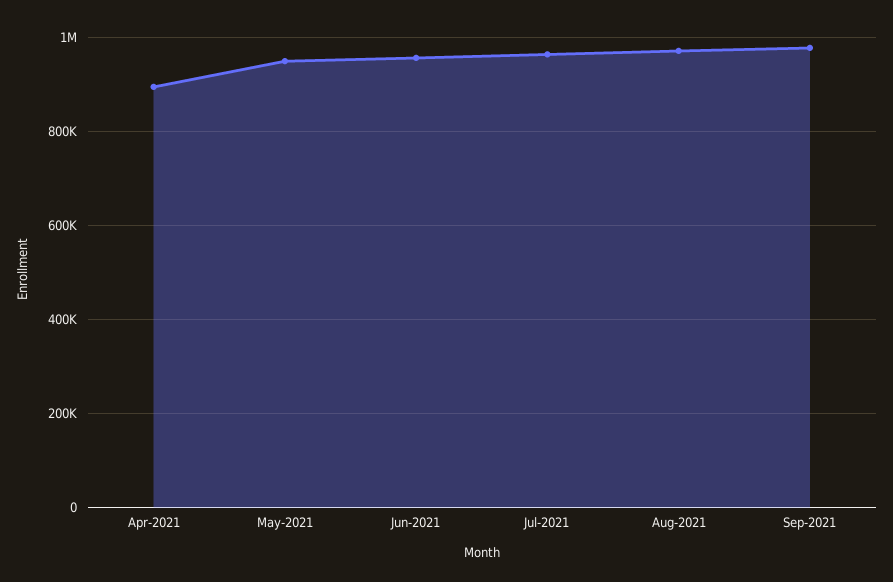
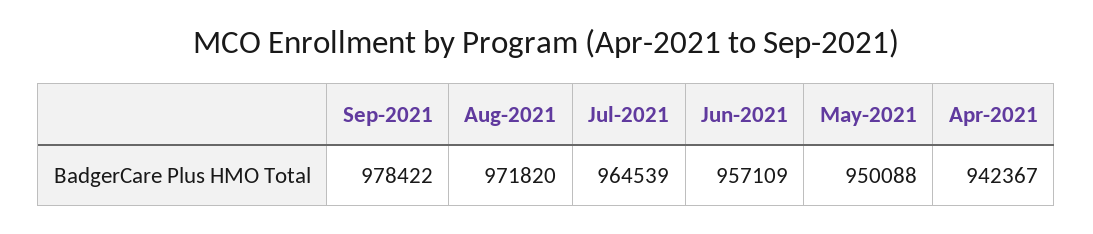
  {
-   "Apr-2021": 900000,
+   "Apr-2021": 942367,
    "May-2021": 950088,
    "Jun-2021": 957109,
    "Jul-2021": 964539,
    "Aug-2021": 971820,
    "Sep-2021": 978422
  }

